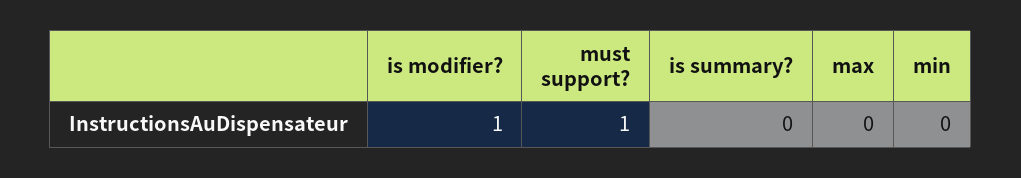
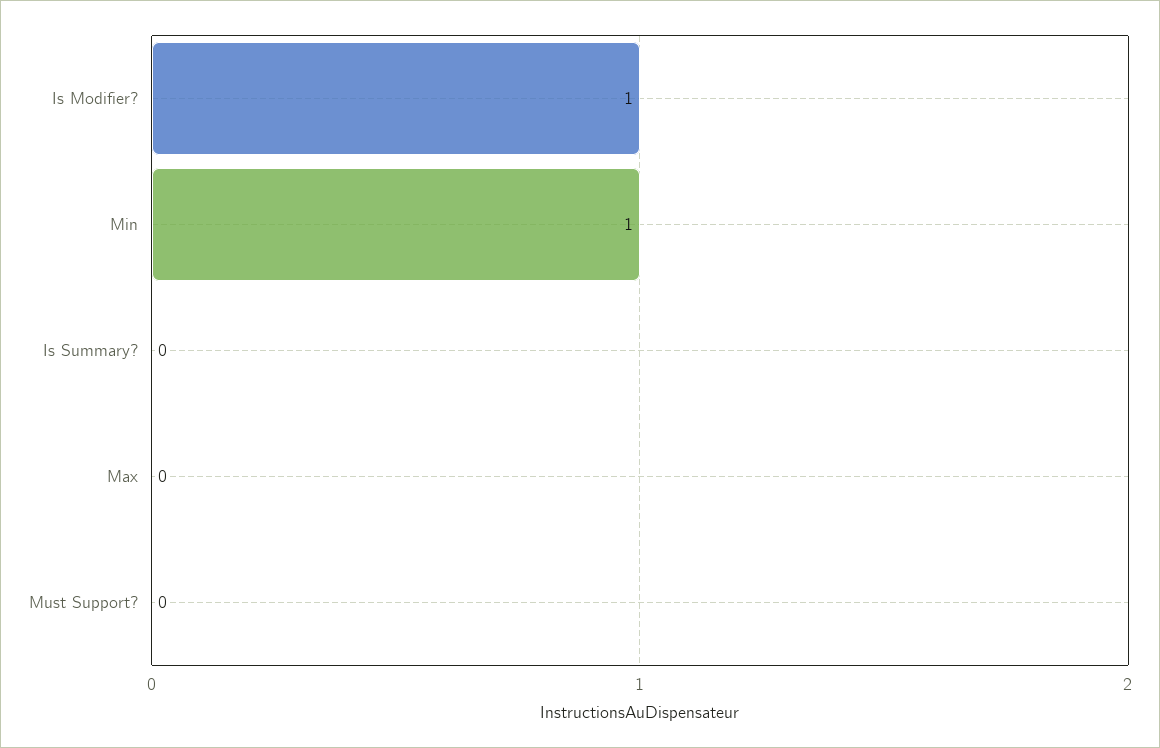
  {
    "is modifier?": 1,
-   "must support?": 1,
+   "must support?": 0,
    "is summary?": 0,
    "max": 0,
-   "min": 0
+   "min": 1
  }

